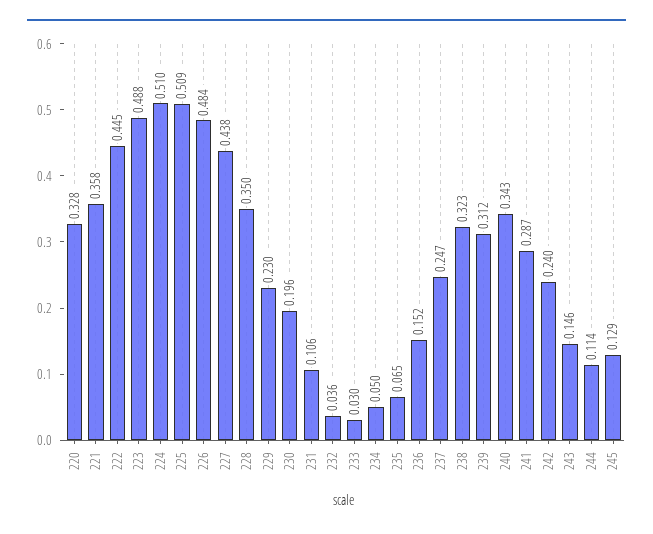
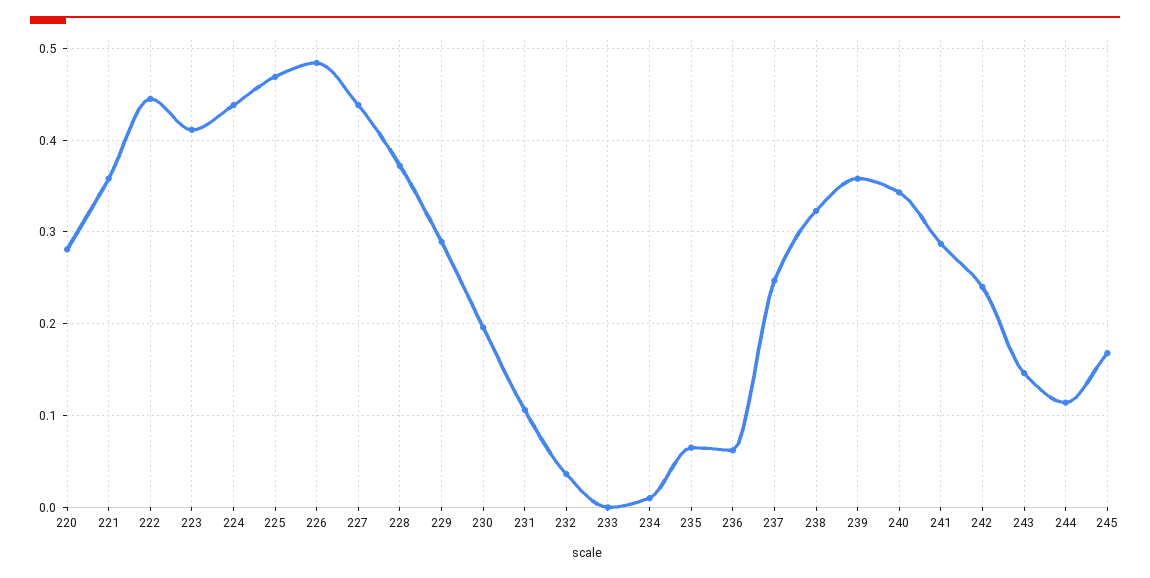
  {
-   "220": 0.328,
+   "220": 0.28,
    "221": 0.358,
    "222": 0.445,
-   "223": 0.488,
+   "223": 0.41,
-   "224": 0.51,
+   "224": 0.44,
-   "225": 0.509,
+   "225": 0.47,
    "226": 0.484,
    "227": 0.438,
-   "228": 0.35,
+   "228": 0.37,
-   "229": 0.23,
+   "229": 0.29,
    "230": 0.196,
    "231": 0.106,
    "232": 0.036,
-   "233": 0.03,
+   "233": 0,
-   "234": 0.05,
+   "234": 0.01,
    "235": 0.065,
-   "236": 0.152,
+   "236": 0.06,
    "237": 0.247,
    "238": 0.323,
-   "239": 0.312,
+   "239": 0.36,
    "240": 0.343,
    "241": 0.287,
    "242": 0.24,
    "243": 0.146,
    "244": 0.114,
-   "245": 0.129
+   "245": 0.17
  }

